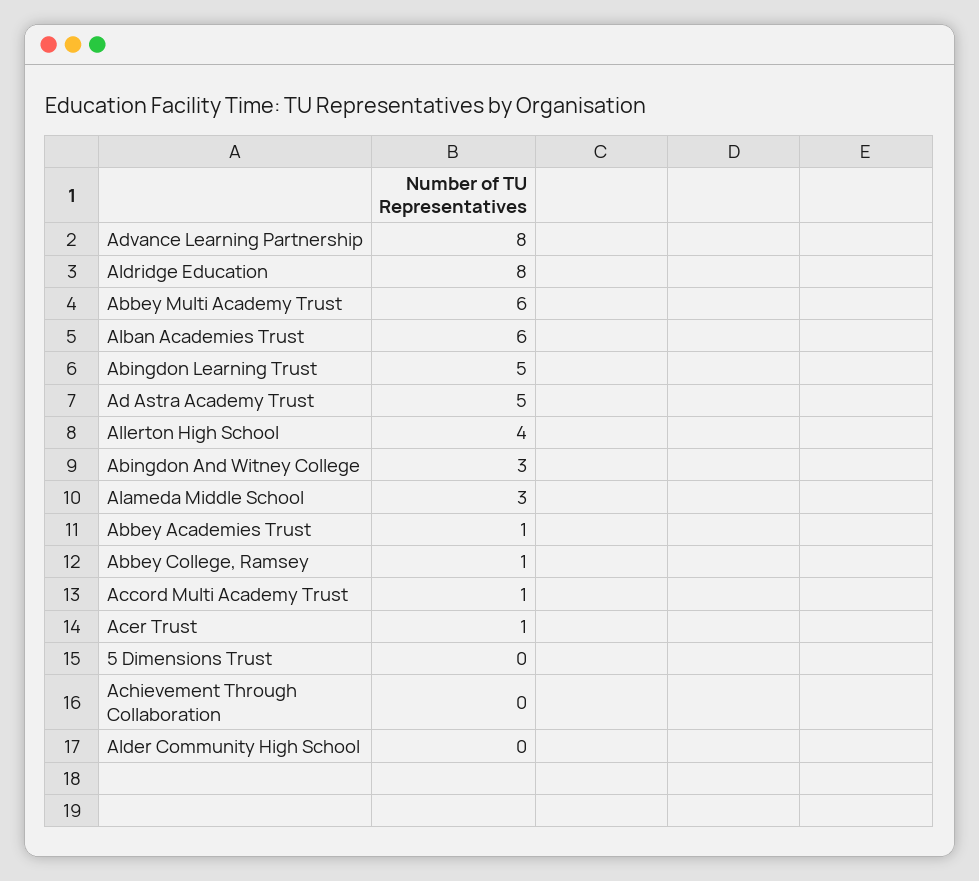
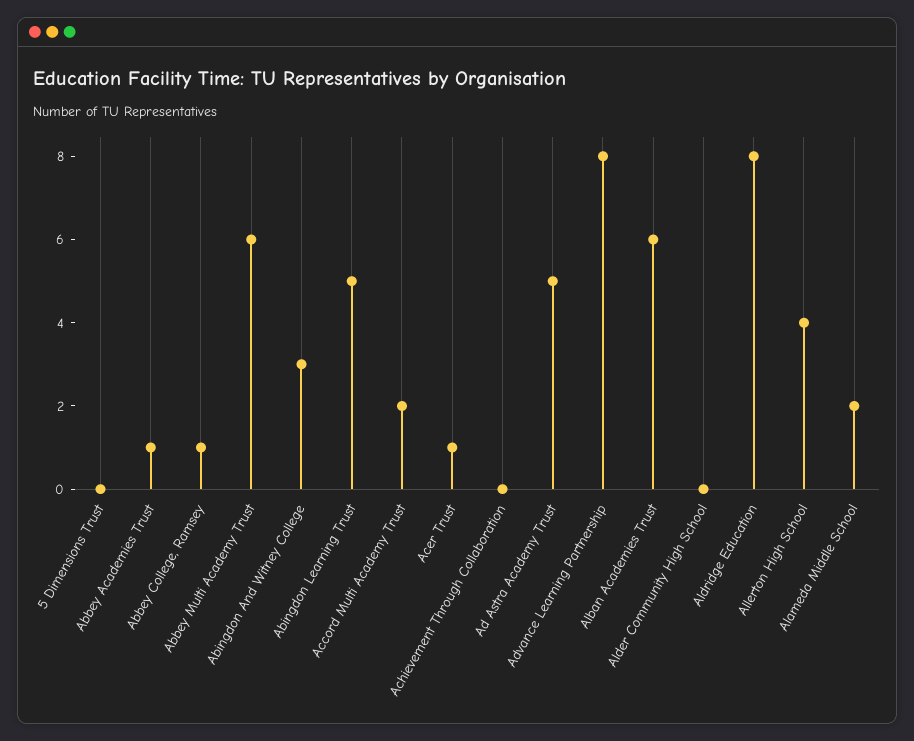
  {
    "Advance Learning Partnership": 8,
    "Aldridge Education": 8,
    "Abbey Multi Academy Trust": 6,
    "Alban Academies Trust": 6,
    "Abingdon Learning Trust": 5,
    "Ad Astra Academy Trust": 5,
    "Allerton High School": 4,
    "Abingdon And Witney College": 3,
-   "Alameda Middle School": 3,
+   "Alameda Middle School": 2,
    "Abbey Academies Trust": 1,
    "Abbey College, Ramsey": 1,
-   "Accord Multi Academy Trust": 1,
+   "Accord Multi Academy Trust": 2,
    "Acer Trust": 1,
    "5 Dimensions Trust": 0,
    "Achievement Through Collaboration": 0,
    "Alder Community High School": 0
  }

